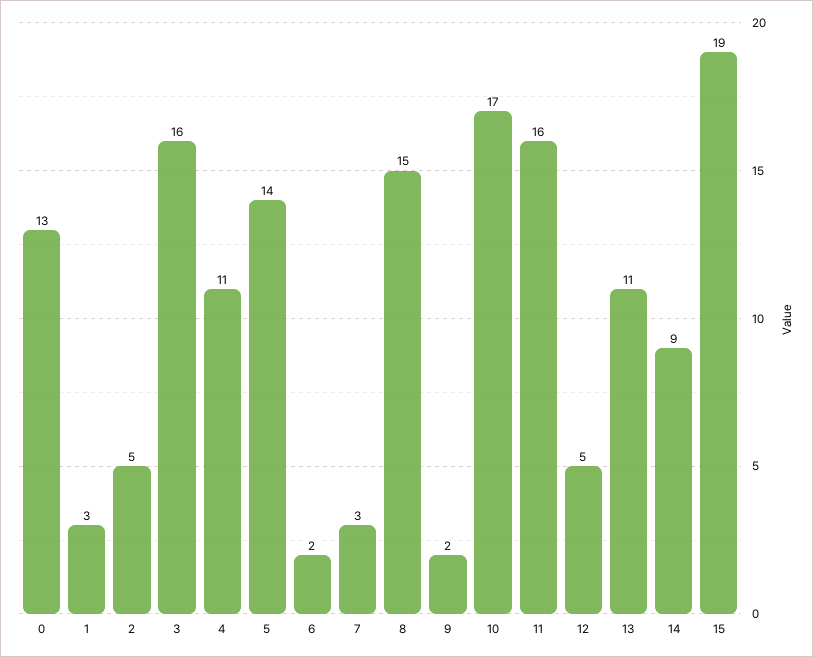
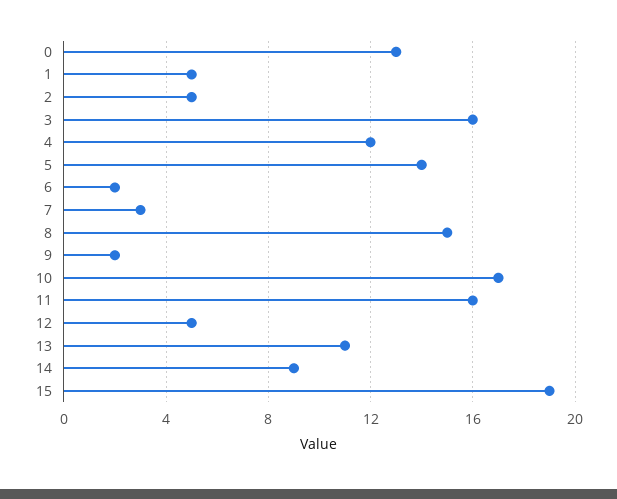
  {
    "0": 13,
-   "1": 3,
+   "1": 5,
    "2": 5,
    "3": 16,
-   "4": 11,
+   "4": 12,
    "5": 14,
    "6": 2,
    "7": 3,
    "8": 15,
    "9": 2,
    "10": 17,
    "11": 16,
    "12": 5,
    "13": 11,
    "14": 9,
    "15": 19
  }

